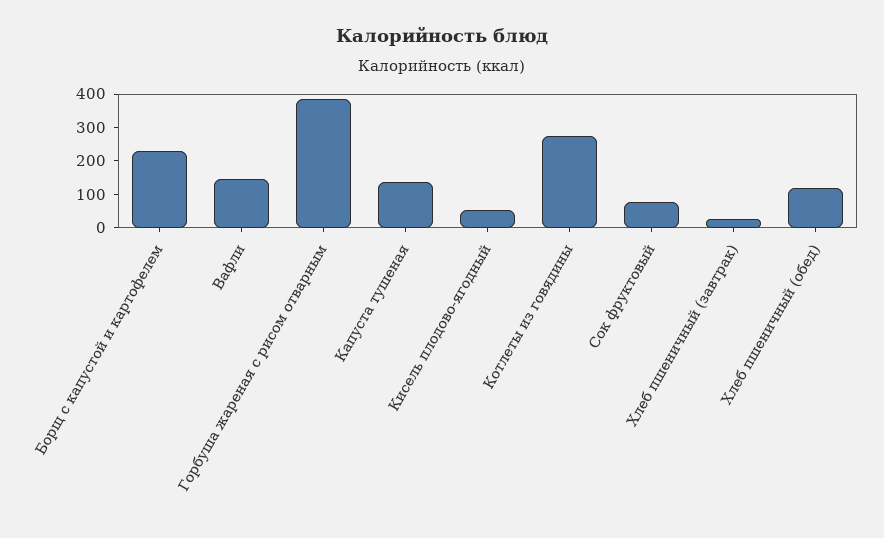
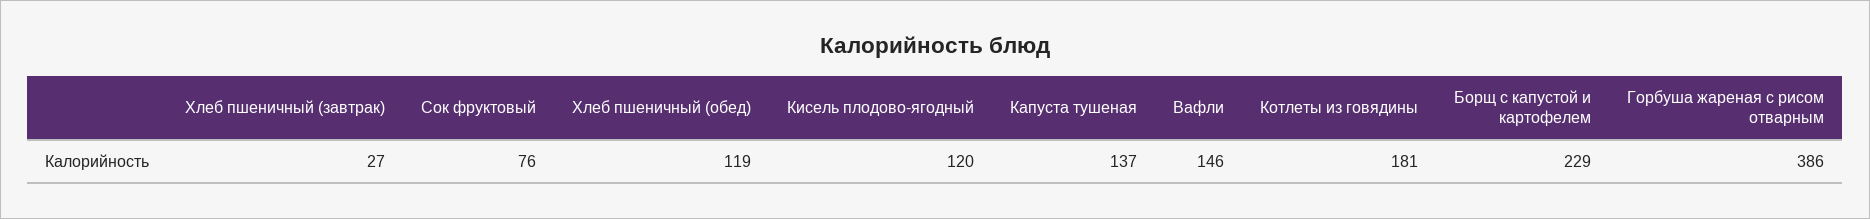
  {
    "Борщ с капустой и картофелем": 229,
    "Вафли": 146,
    "Горбуша жареная с рисом отварным": 386,
    "Капуста тушеная": 137,
-   "Кисель плодово-ягодный": 50,
+   "Кисель плодово-ягодный": 120,
-   "Котлеты из говядины": 275,
+   "Котлеты из говядины": 181,
    "Сок фруктовый": 76,
    "Хлеб пшеничный (завтрак)": 27,
    "Хлеб пшеничный (обед)": 119
  }

